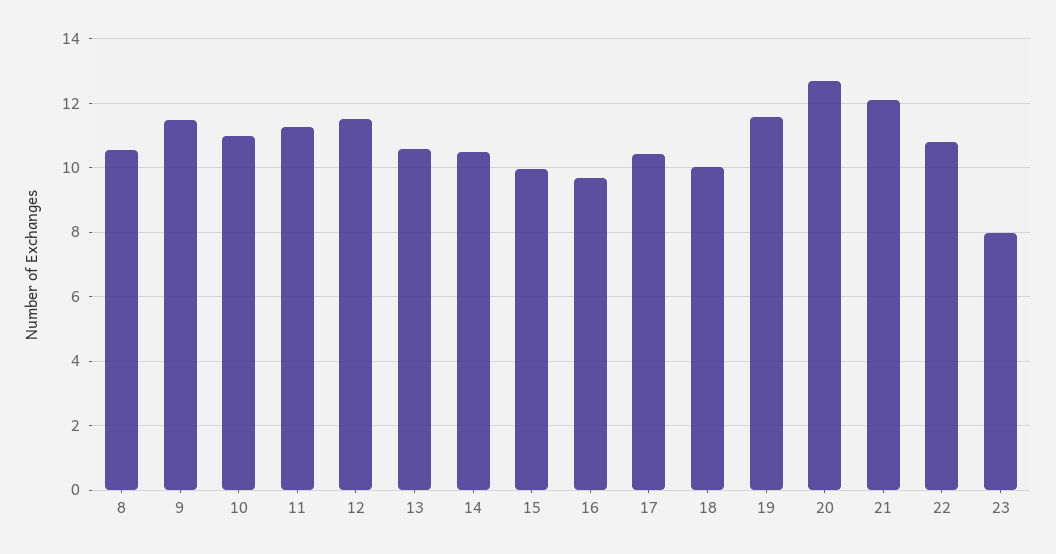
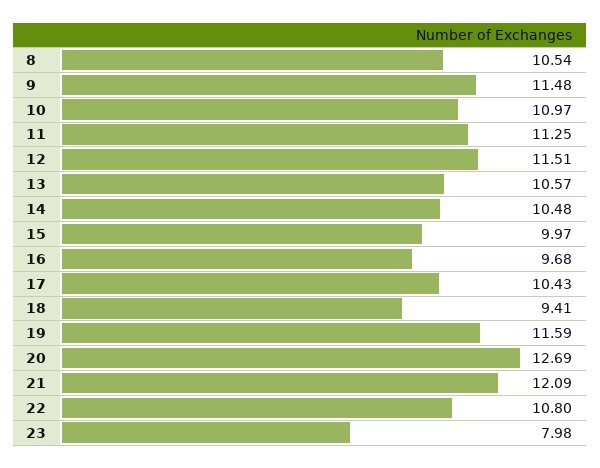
  {
    "8": 10.54,
    "9": 11.48,
    "10": 10.97,
    "11": 11.25,
    "12": 11.51,
    "13": 10.57,
    "14": 10.48,
    "15": 9.97,
    "16": 9.68,
    "17": 10.43,
-   "18": 10,
+   "18": 9.41,
    "19": 11.59,
    "20": 12.69,
    "21": 12.09,
    "22": 10.8,
    "23": 7.98
  }

